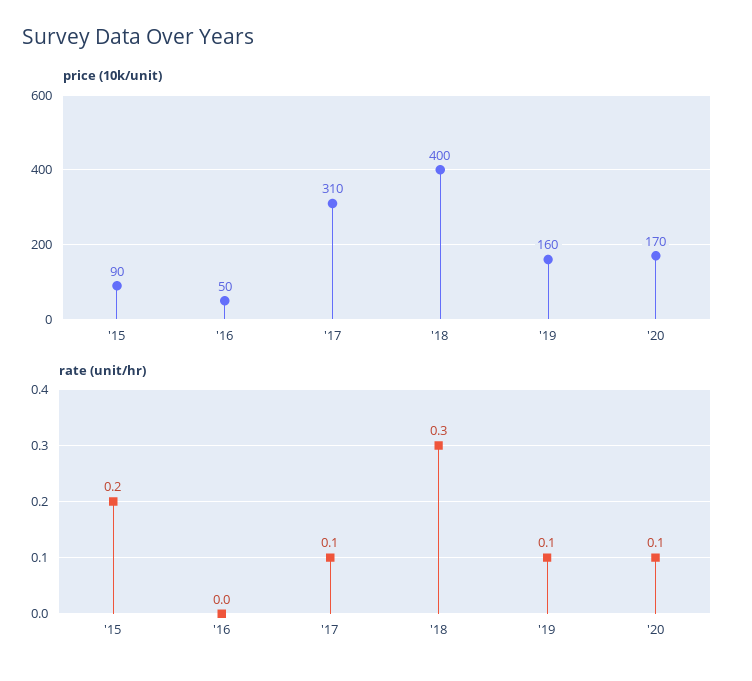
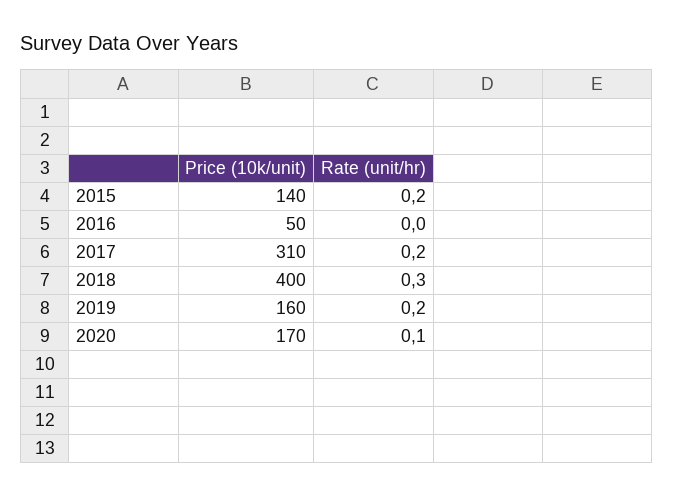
  {
    "price (10k/unit)": {
-     "'15": 90,
+     "'15": 140,
      "'16": 50,
      "'17": 310,
      "'18": 400,
      "'19": 160,
      "'20": 170
    },
    "rate (unit/hr)": {
      "'15": 0.2,
      "'16": 0,
-     "'17": 0.1,
+     "'17": 0.2,
      "'18": 0.3,
-     "'19": 0.1,
+     "'19": 0.2,
      "'20": 0.1
    }
  }

